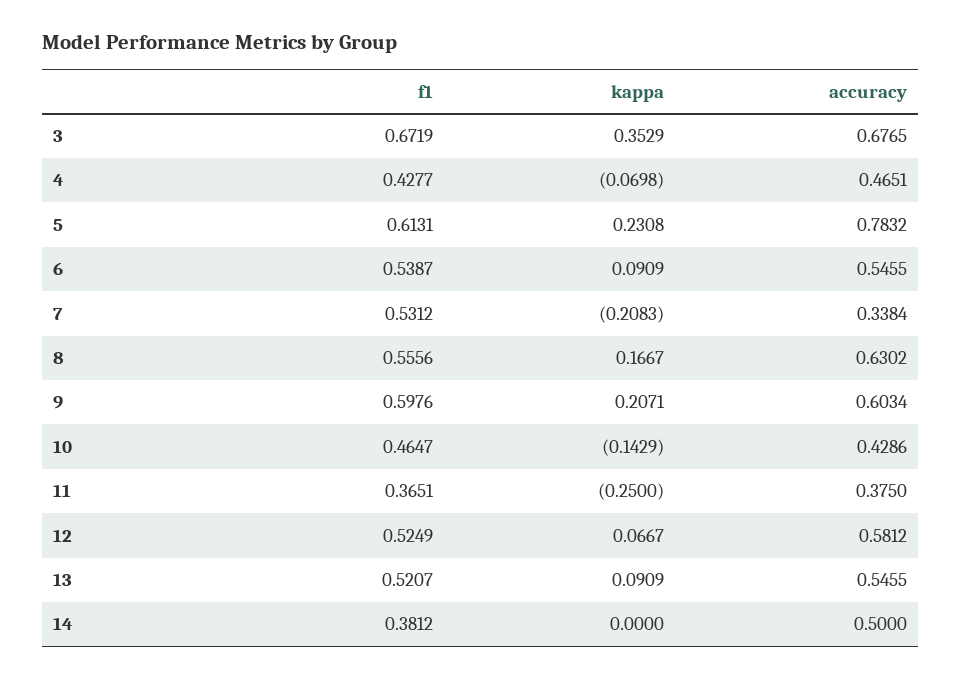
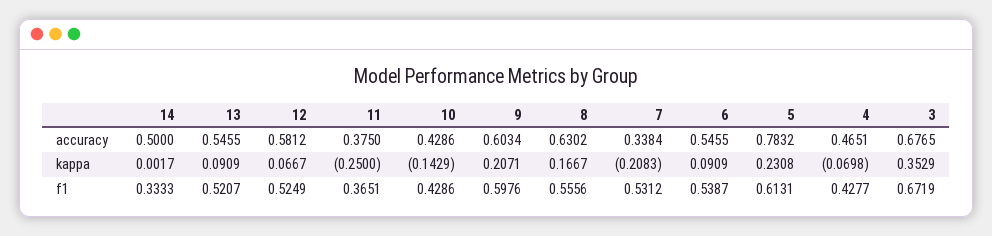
  {
    "f1": {
      "3": 0.6719,
      "4": 0.4277,
      "5": 0.6131,
      "6": 0.5387,
      "7": 0.5312,
      "8": 0.5556,
      "9": 0.5976,
-     "10": 0.4647,
+     "10": 0.4286,
      "11": 0.3651,
      "12": 0.5249,
      "13": 0.5207,
-     "14": 0.3812
+     "14": 0.3333
    },
    "kappa": {
      "3": 0.3529,
      "4": -0.0698,
      "5": 0.2308,
      "6": 0.0909,
      "7": -0.2083,
      "8": 0.1667,
      "9": 0.2071,
      "10": -0.1429,
      "11": -0.25,
      "12": 0.0667,
      "13": 0.0909,
-     "14": 0
+     "14": 0.0017
    },
    "accuracy": {
      "3": 0.6765,
      "4": 0.4651,
      "5": 0.7832,
      "6": 0.5455,
      "7": 0.3384,
      "8": 0.6302,
      "9": 0.6034,
      "10": 0.4286,
      "11": 0.375,
      "12": 0.5812,
      "13": 0.5455,
      "14": 0.5
    }
  }

